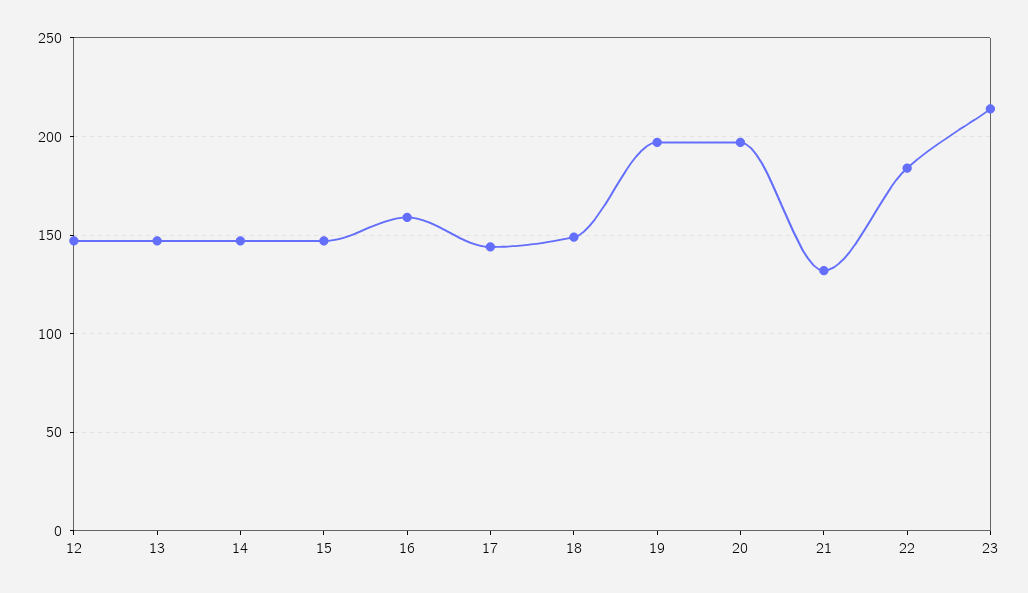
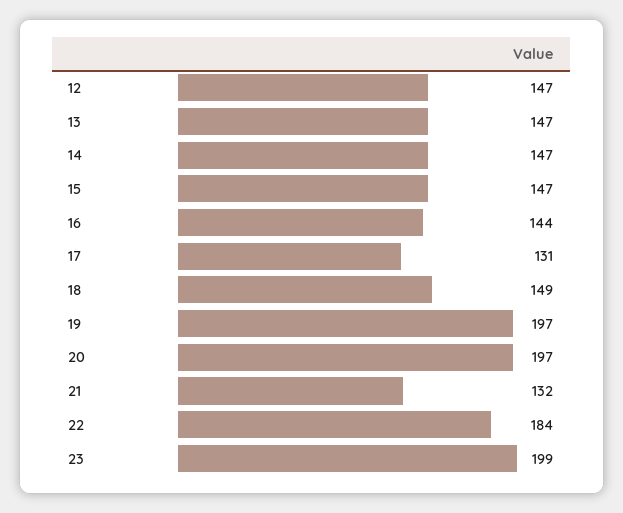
  {
    "12": 147,
    "13": 147,
    "14": 147,
    "15": 147,
-   "16": 160,
+   "16": 144,
-   "17": 145,
+   "17": 131,
    "18": 149,
    "19": 197,
    "20": 197,
    "21": 132,
    "22": 184,
-   "23": 215
+   "23": 199
  }

